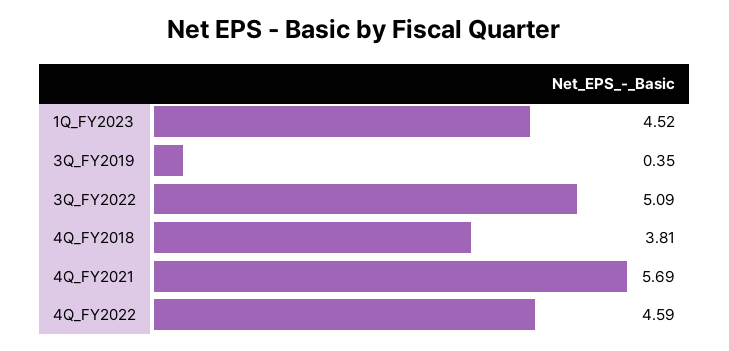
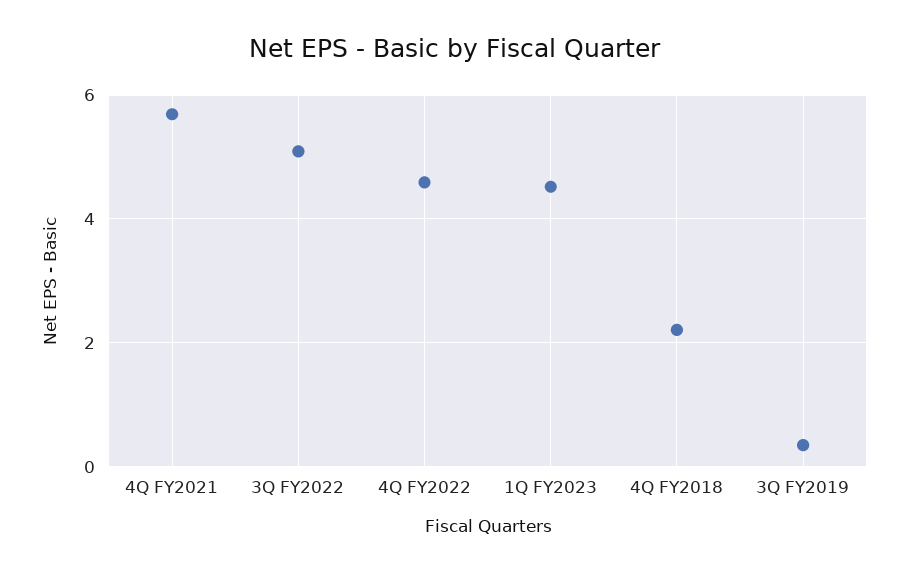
  {
    "1Q_FY2023": 4.52,
    "3Q_FY2019": 0.35,
    "3Q_FY2022": 5.09,
-   "4Q_FY2018": 3.81,
+   "4Q_FY2018": 2.2,
    "4Q_FY2021": 5.69,
    "4Q_FY2022": 4.59
  }

